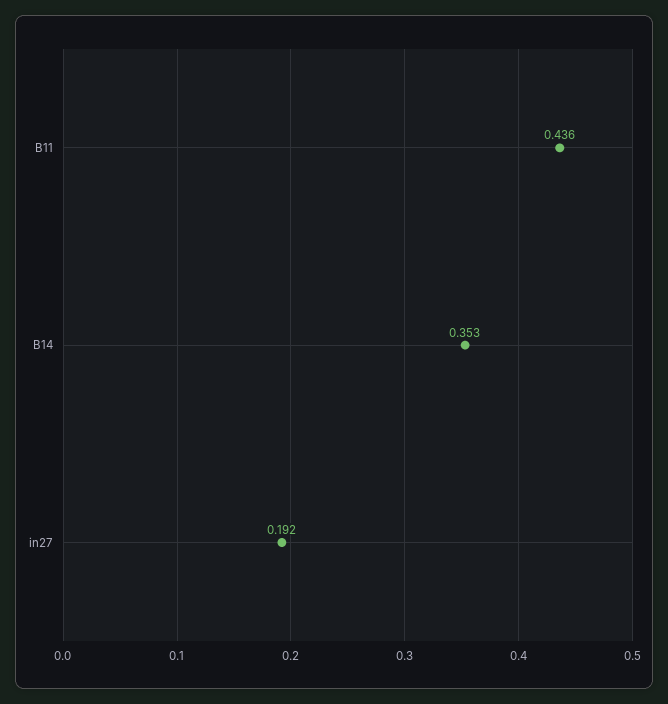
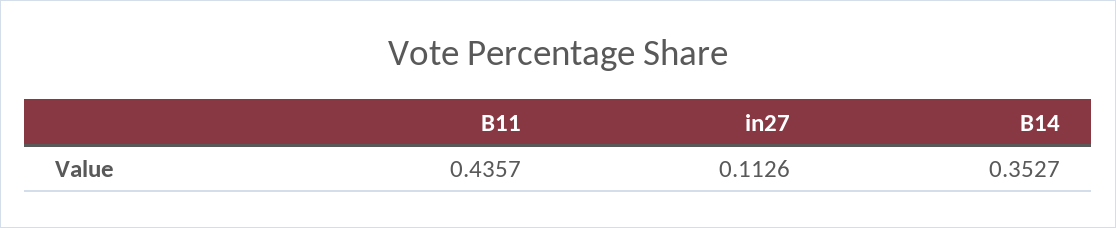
  {
    "B11": 0.4357,
    "B14": 0.3527,
-   "in27": 0.192
+   "in27": 0.1126
  }

